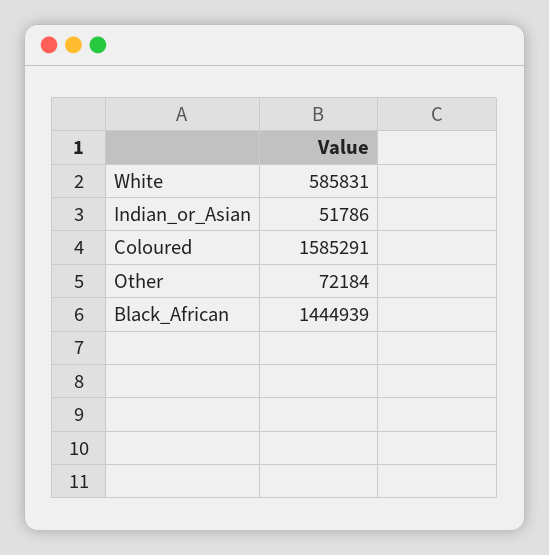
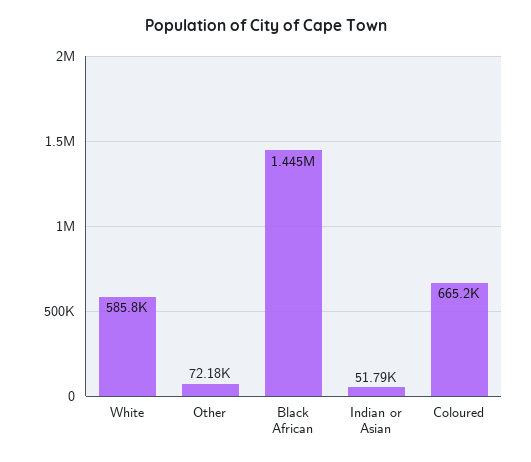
  {
    "White": 585831,
    "Indian_or_Asian": 51786,
-   "Coloured": 1585291,
+   "Coloured": 665200,
    "Other": 72184,
    "Black_African": 1444939
  }

